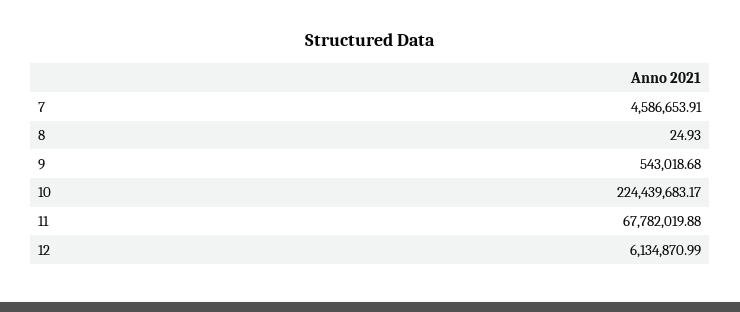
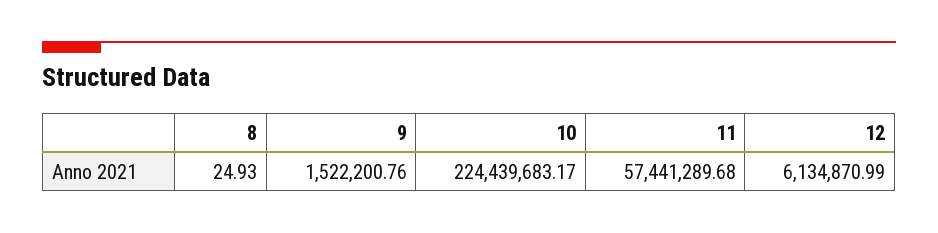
  {
-   "7": 4586653.91,
    "8": 24.93,
-   "9": 543018.68,
+   "9": 1522200.76,
    "10": 224439683.17,
-   "11": 67782019.88,
+   "11": 57441289.68,
    "12": 6134870.99
  }

